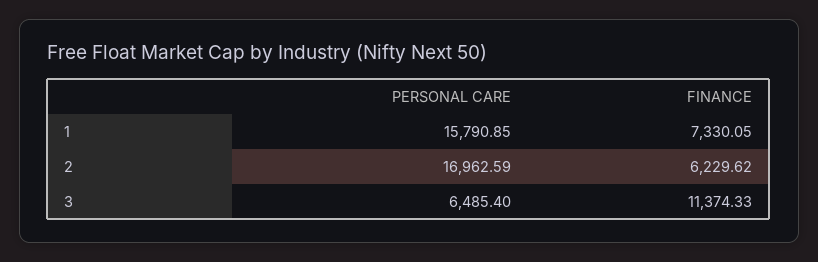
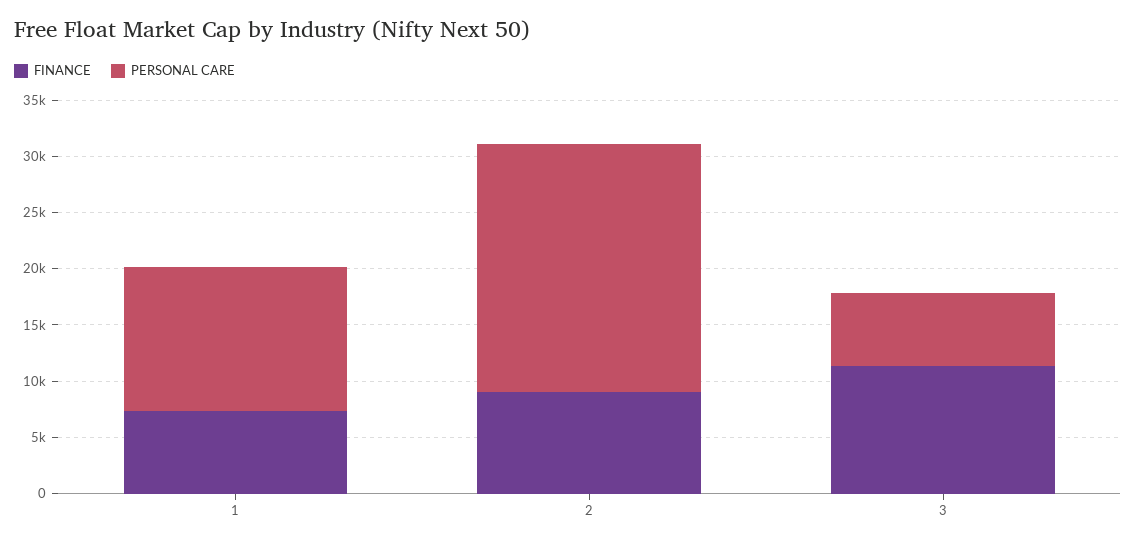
  {
    "PERSONAL CARE": {
-     "1": 15790.85,
+     "1": 13000,
-     "2": 16962.59,
+     "2": 22000,
      "3": 6485.4
    },
    "FINANCE": {
      "1": 7330.05,
-     "2": 6229.62,
+     "2": 9000,
      "3": 11374.33
    }
  }

